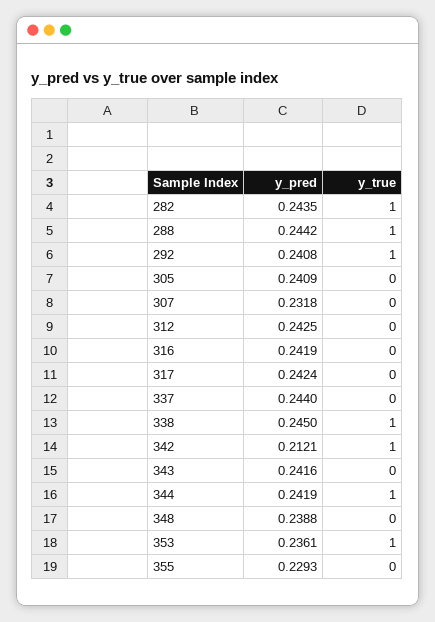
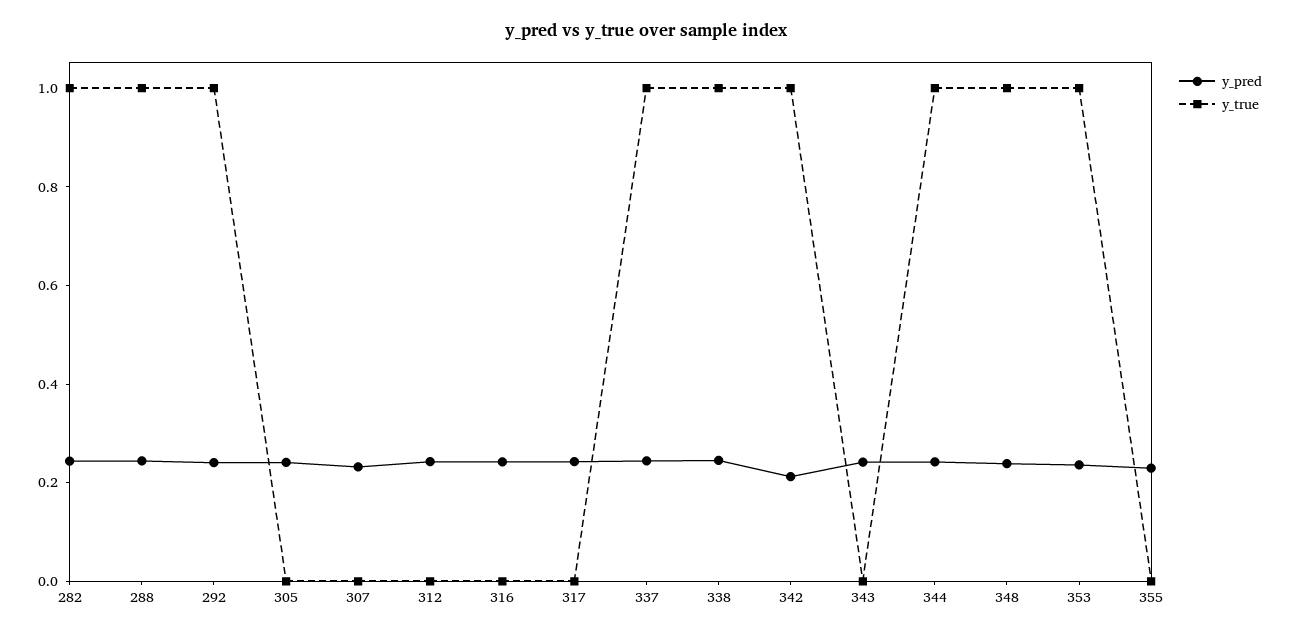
  {
    "y_pred": {
      "282": 0.2435,
      "288": 0.2442,
      "292": 0.2408,
      "305": 0.2409,
      "307": 0.2318,
      "312": 0.2425,
      "316": 0.2419,
      "317": 0.2424,
      "337": 0.244,
      "338": 0.245,
      "342": 0.2121,
      "343": 0.2416,
      "344": 0.2419,
      "348": 0.2388,
      "353": 0.2361,
      "355": 0.2293
    },
    "y_true": {
      "282": 1,
      "288": 1,
      "292": 1,
      "305": 0,
      "307": 0,
      "312": 0,
      "316": 0,
      "317": 0,
-     "337": 0,
+     "337": 1,
      "338": 1,
      "342": 1,
      "343": 0,
      "344": 1,
-     "348": 0,
+     "348": 1,
      "353": 1,
      "355": 0
    }
  }

